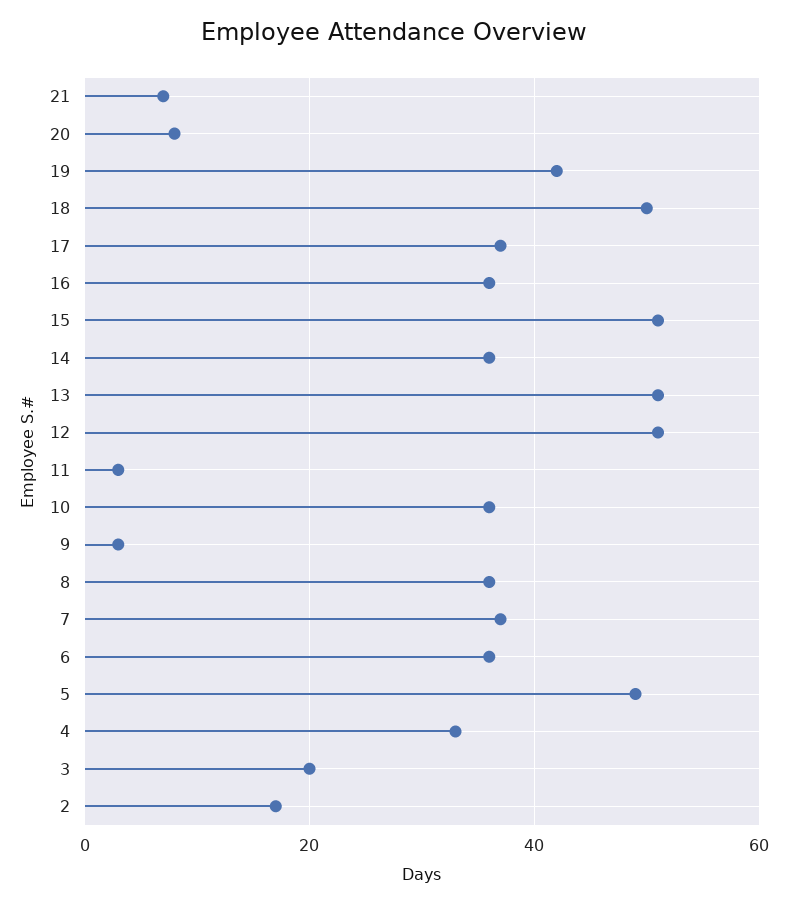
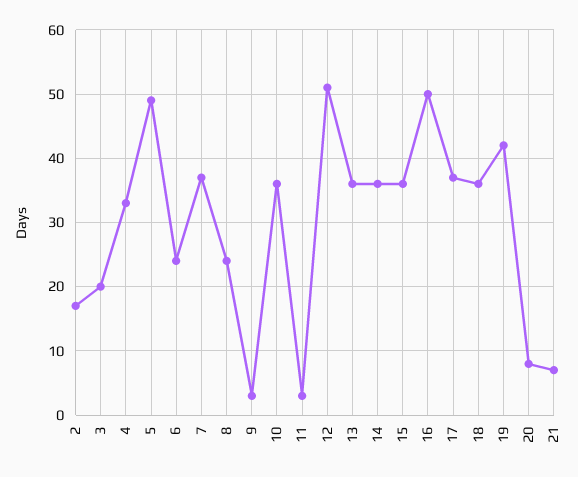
  {
    "21": 7,
    "20": 8,
    "19": 42,
-   "18": 50,
+   "18": 36,
    "17": 37,
-   "16": 35,
+   "16": 50,
-   "15": 50,
+   "15": 36,
    "14": 36,
-   "13": 50,
+   "13": 36,
    "12": 51,
    "11": 3,
    "10": 36,
    "9": 3,
-   "8": 35,
+   "8": 24,
    "7": 37,
-   "6": 35,
+   "6": 24,
    "5": 49,
    "4": 33,
    "3": 20,
    "2": 17
  }

